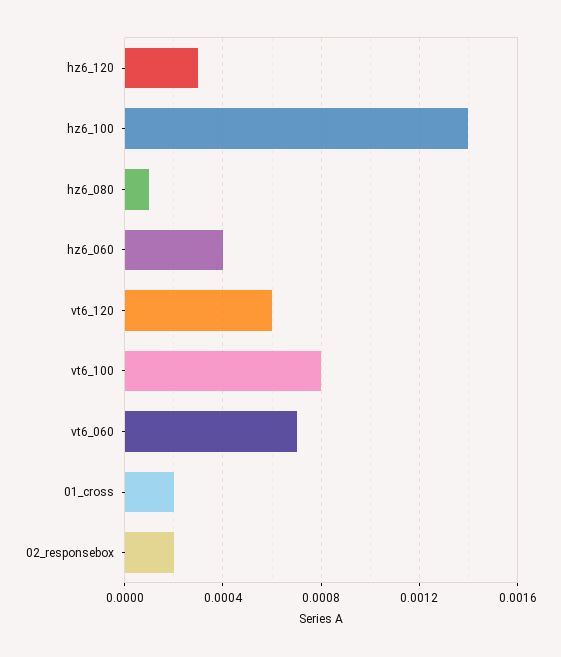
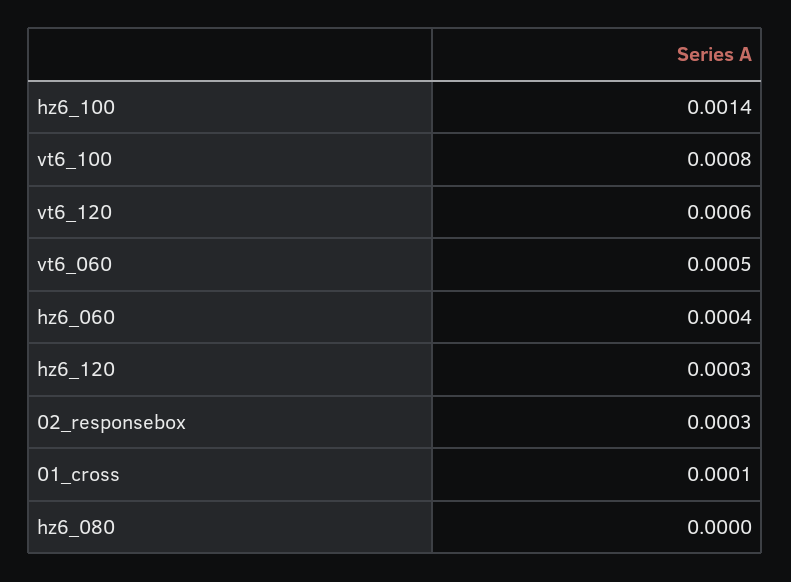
  {
    "hz6_120": 0.0003,
    "hz6_100": 0.0014,
-   "hz6_080": 0.0001,
+   "hz6_080": 0,
    "hz6_060": 0.0004,
    "vt6_120": 0.0006,
    "vt6_100": 0.0008,
-   "vt6_060": 0.0007,
+   "vt6_060": 0.0005,
-   "01_cross": 0.0002,
+   "01_cross": 0.0001,
-   "02_responsebox": 0.0002
+   "02_responsebox": 0.0003
  }

